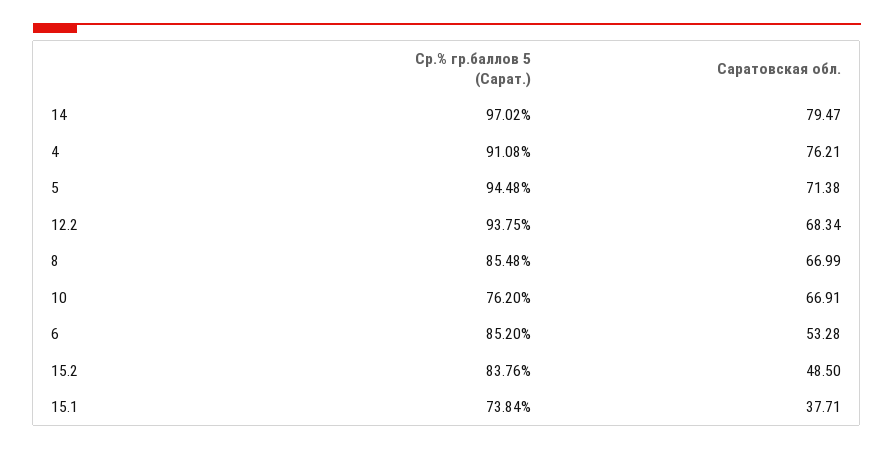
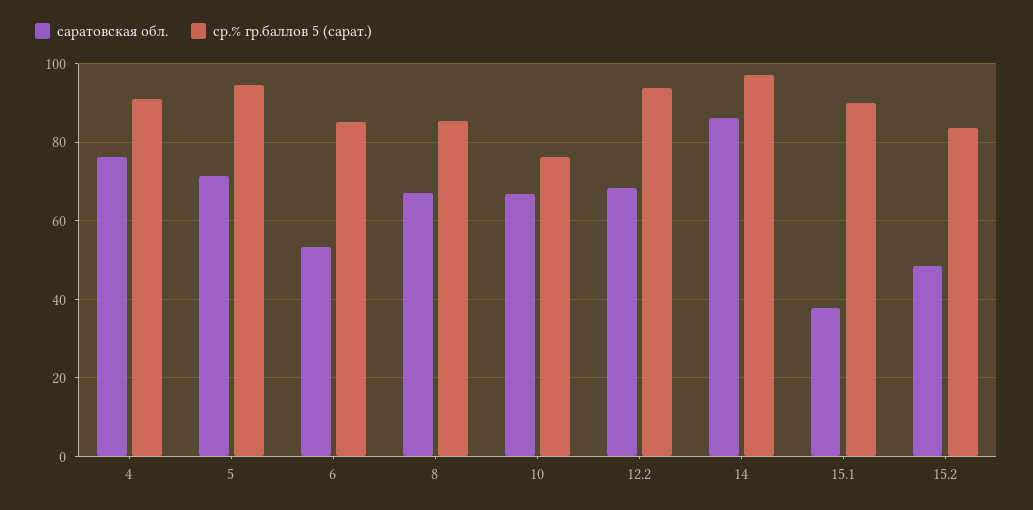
  {
    "Ср.% гр.баллов 5 (Сарат.)": {
      "14": 97.02,
      "4": 91.08,
      "5": 94.48,
      "12.2": 93.75,
      "8": 85.48,
      "10": 76.2,
      "6": 85.2,
      "15.2": 83.76,
-     "15.1": 73.84
+     "15.1": 90
    },
    "Саратовская обл.": {
-     "14": 79.47,
+     "14": 86,
      "4": 76.21,
      "5": 71.38,
      "12.2": 68.34,
      "8": 66.99,
      "10": 66.91,
      "6": 53.28,
      "15.2": 48.5,
      "15.1": 37.71
    }
  }

